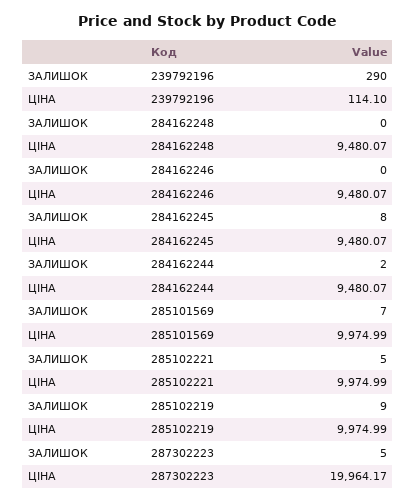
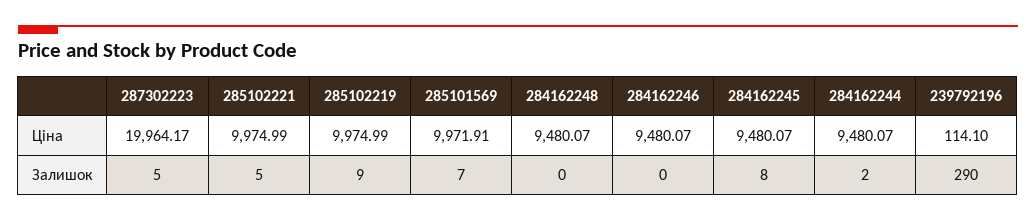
  {
    "ЗАЛИШОК": {
      "239792196": 290,
      "284162248": 0,
      "284162246": 0,
      "284162245": 8,
      "284162244": 2,
      "285101569": 7,
      "285102221": 5,
      "285102219": 9,
      "287302223": 5
    },
    "ЦІНА": {
      "239792196": 114.1,
      "284162248": 9480.07,
      "284162246": 9480.07,
      "284162245": 9480.07,
      "284162244": 9480.07,
-     "285101569": 9974.99,
+     "285101569": 9971.91,
      "285102221": 9974.99,
      "285102219": 9974.99,
      "287302223": 19964.17
    }
  }

